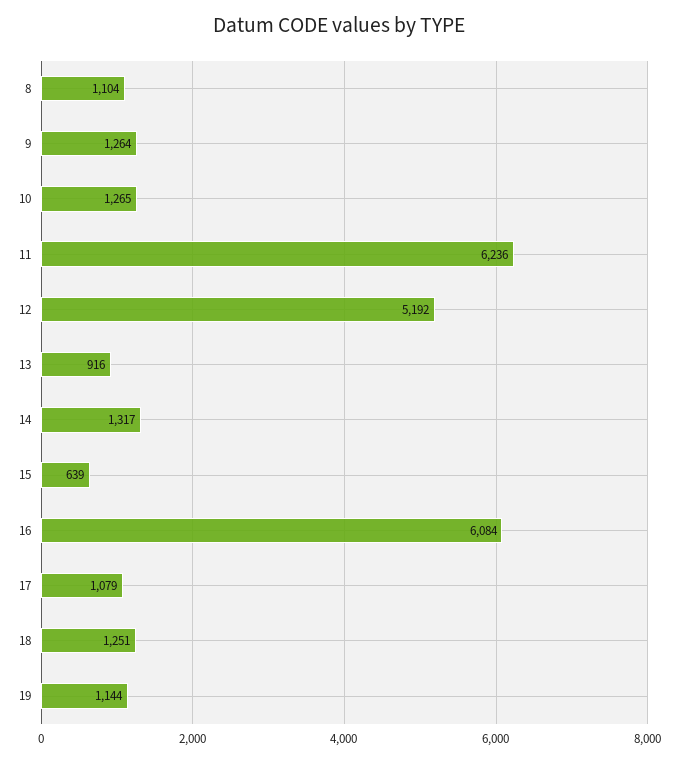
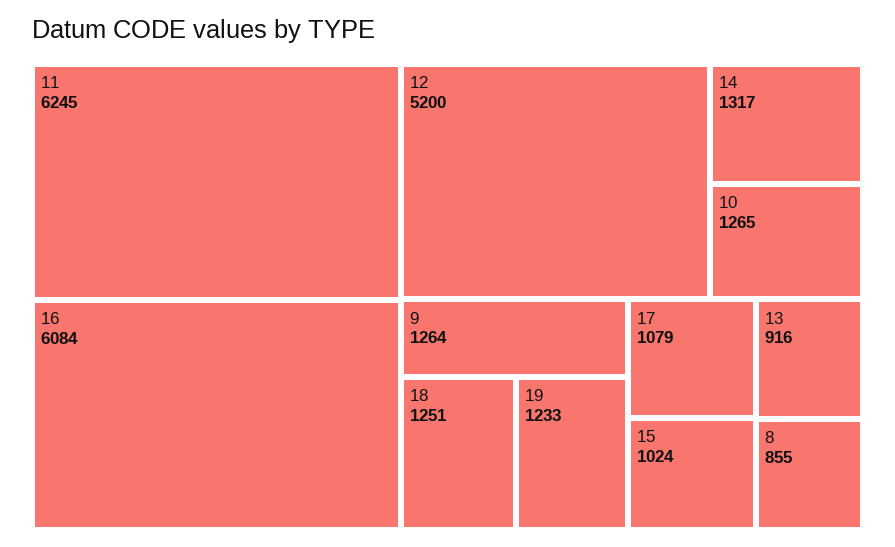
  {
-   "8": 1104,
+   "8": 855,
    "9": 1264,
    "10": 1265,
-   "11": 6236,
+   "11": 6245,
-   "12": 5192,
+   "12": 5200,
    "13": 916,
    "14": 1317,
-   "15": 639,
+   "15": 1024,
    "16": 6084,
    "17": 1079,
    "18": 1251,
-   "19": 1144
+   "19": 1233
  }

